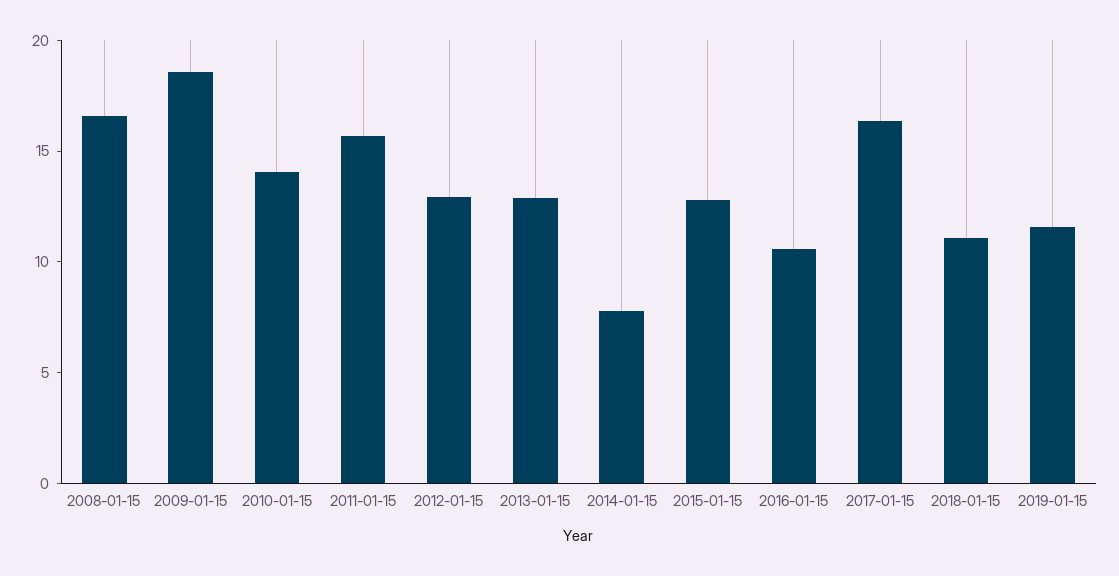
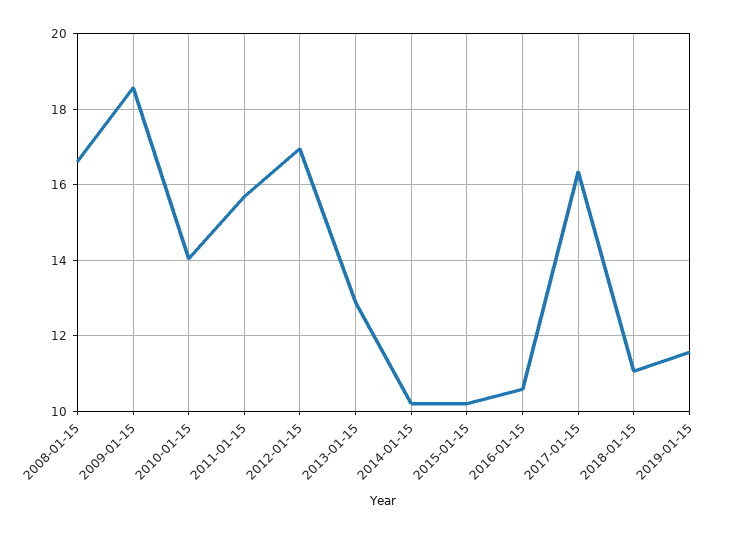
  {
    "2008-01-15": 16.6,
    "2009-01-15": 18.6,
    "2010-01-15": 14,
    "2011-01-15": 15.6,
-   "2012-01-15": 13,
+   "2012-01-15": 17,
    "2013-01-15": 12.8,
-   "2014-01-15": 8,
+   "2014-01-15": 10.2,
-   "2015-01-15": 13,
+   "2015-01-15": 10.2,
    "2016-01-15": 10.6,
    "2017-01-15": 16.4,
    "2018-01-15": 11,
    "2019-01-15": 11.6
  }

